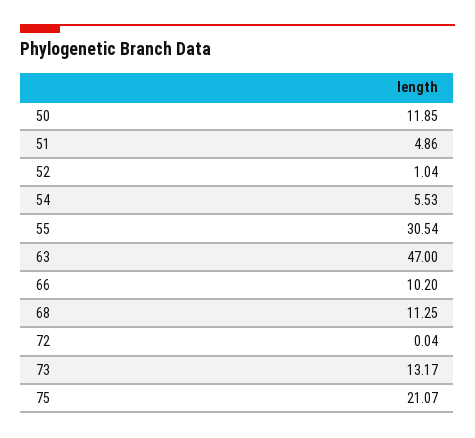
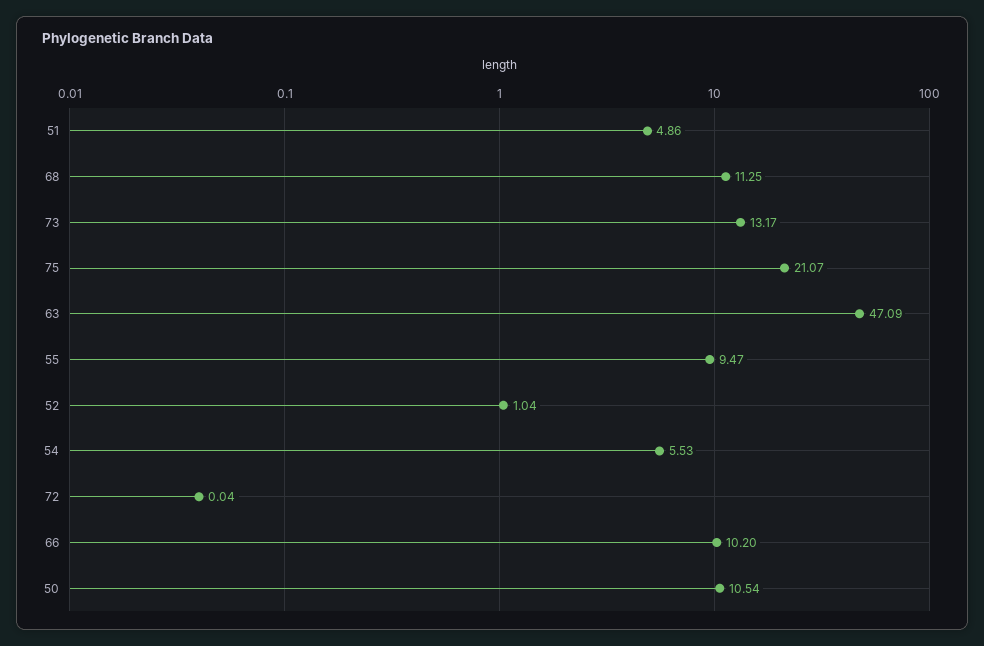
  {
-   "50": 11.85,
+   "50": 10.54,
    "51": 4.86,
    "52": 1.04,
    "54": 5.53,
-   "55": 30.54,
+   "55": 9.47,
-   "63": 47,
+   "63": 47.09,
    "66": 10.2,
    "68": 11.25,
    "72": 0.04,
    "73": 13.17,
    "75": 21.07
  }

